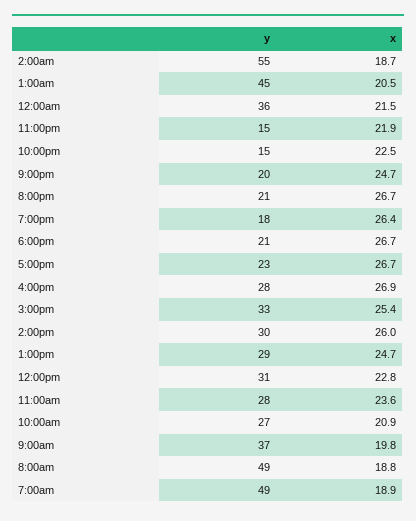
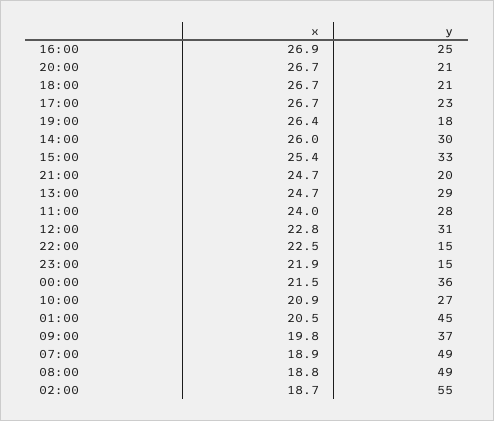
  {
    "y": {
      "2:00am": 55,
      "1:00am": 45,
      "12:00am": 36,
      "11:00pm": 15,
      "10:00pm": 15,
      "9:00pm": 20,
      "8:00pm": 21,
      "7:00pm": 18,
      "6:00pm": 21,
      "5:00pm": 23,
-     "4:00pm": 28,
+     "4:00pm": 25,
      "3:00pm": 33,
      "2:00pm": 30,
      "1:00pm": 29,
      "12:00pm": 31,
      "11:00am": 28,
      "10:00am": 27,
      "9:00am": 37,
      "8:00am": 49,
      "7:00am": 49
    },
    "x": {
      "2:00am": 18.7,
      "1:00am": 20.5,
      "12:00am": 21.5,
      "11:00pm": 21.9,
      "10:00pm": 22.5,
      "9:00pm": 24.7,
      "8:00pm": 26.7,
      "7:00pm": 26.4,
      "6:00pm": 26.7,
      "5:00pm": 26.7,
      "4:00pm": 26.9,
      "3:00pm": 25.4,
      "2:00pm": 26,
      "1:00pm": 24.7,
      "12:00pm": 22.8,
-     "11:00am": 23.6,
+     "11:00am": 24,
      "10:00am": 20.9,
      "9:00am": 19.8,
      "8:00am": 18.8,
      "7:00am": 18.9
    }
  }

